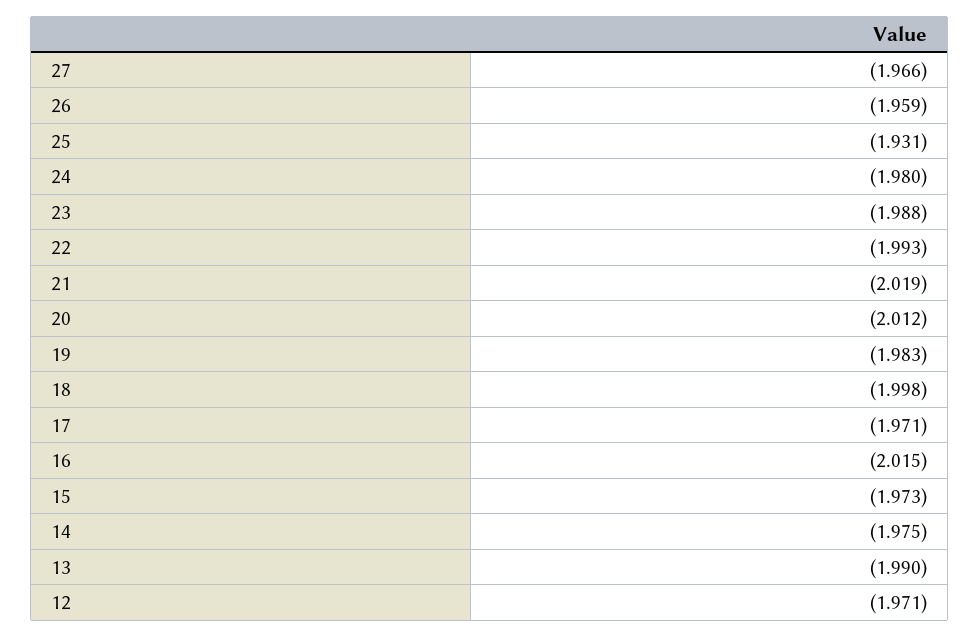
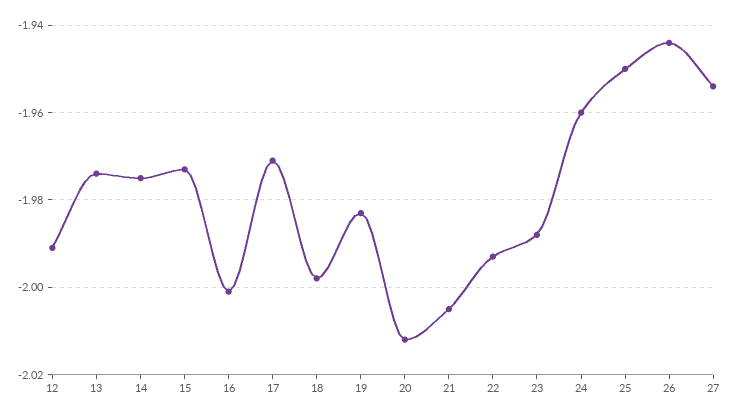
  {
-   "27": -1.966,
+   "27": -1.955,
-   "26": -1.959,
+   "26": -1.945,
-   "25": -1.931,
+   "25": -1.95,
-   "24": -1.98,
+   "24": -1.96,
    "23": -1.988,
    "22": -1.993,
-   "21": -2.019,
+   "21": -2.005,
    "20": -2.012,
    "19": -1.983,
    "18": -1.998,
    "17": -1.971,
-   "16": -2.015,
+   "16": -2,
    "15": -1.973,
    "14": -1.975,
-   "13": -1.99,
+   "13": -1.975,
-   "12": -1.971
+   "12": -1.99
  }

